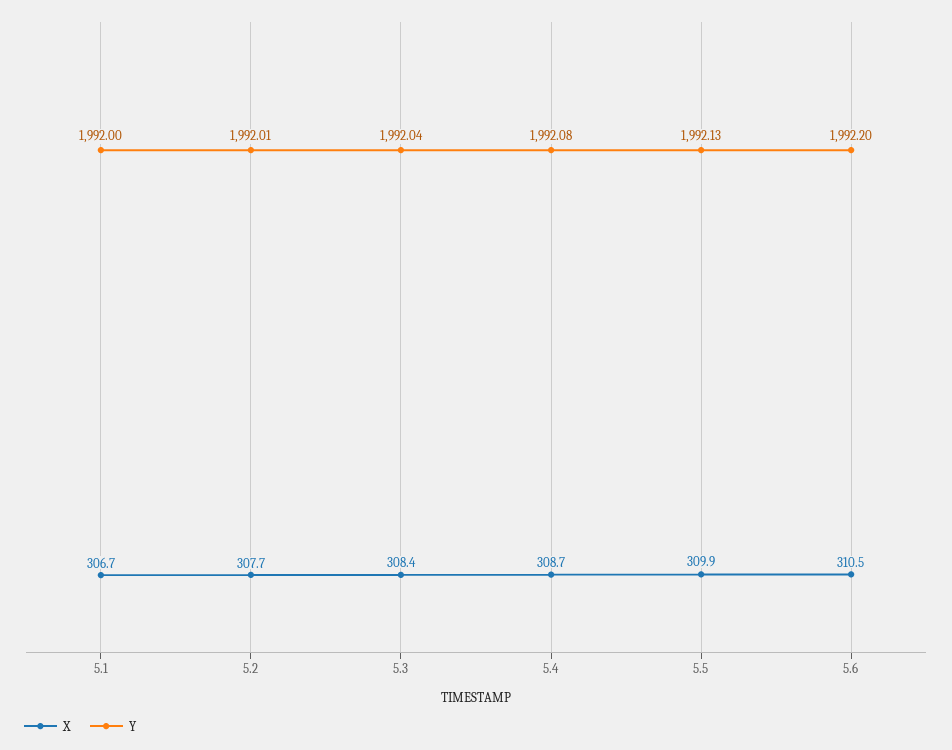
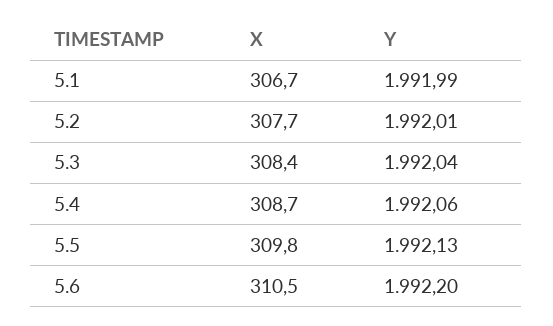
  {
    "X": {
      "5.1": 306.7,
      "5.2": 307.7,
      "5.3": 308.4,
      "5.4": 308.7,
-     "5.5": 309.9,
+     "5.5": 309.8,
      "5.6": 310.5
    },
    "Y": {
-     "5.1": 1992,
+     "5.1": 1991.99,
      "5.2": 1992.01,
      "5.3": 1992.04,
-     "5.4": 1992.08,
+     "5.4": 1992.06,
      "5.5": 1992.13,
      "5.6": 1992.2
    }
  }

